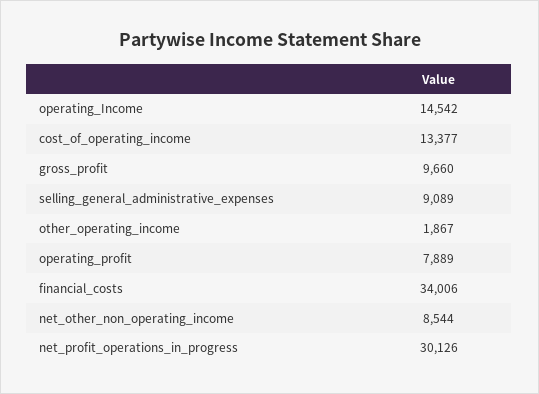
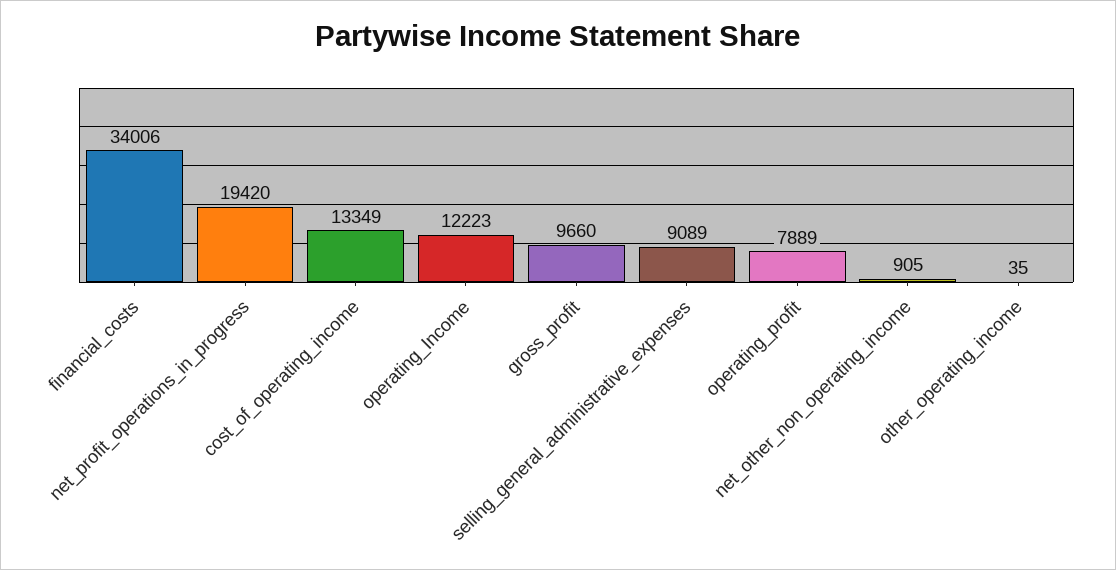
  {
-   "operating_Income": 14542,
+   "operating_Income": 12223,
-   "cost_of_operating_income": 13377,
+   "cost_of_operating_income": 13349,
    "gross_profit": 9660,
    "selling_general_administrative_expenses": 9089,
-   "other_operating_income": 1867,
+   "other_operating_income": 35,
    "operating_profit": 7889,
    "financial_costs": 34006,
-   "net_other_non_operating_income": 8544,
+   "net_other_non_operating_income": 905,
-   "net_profit_operations_in_progress": 30126
+   "net_profit_operations_in_progress": 19420
  }

